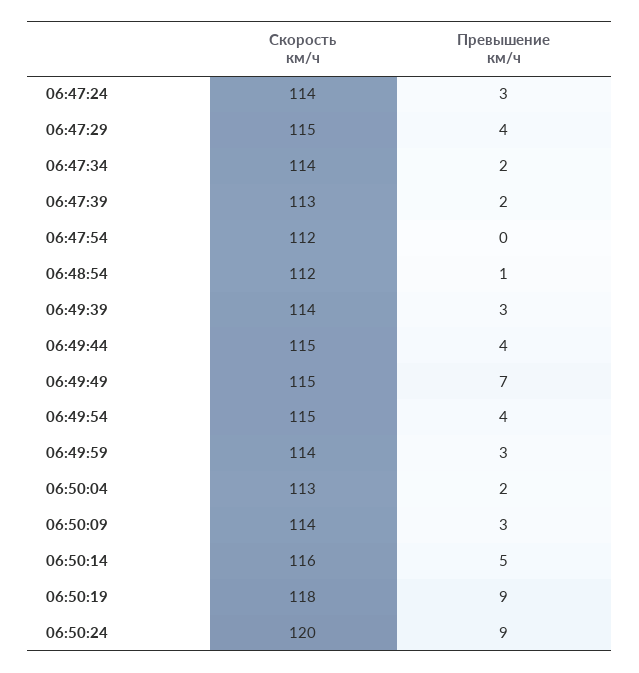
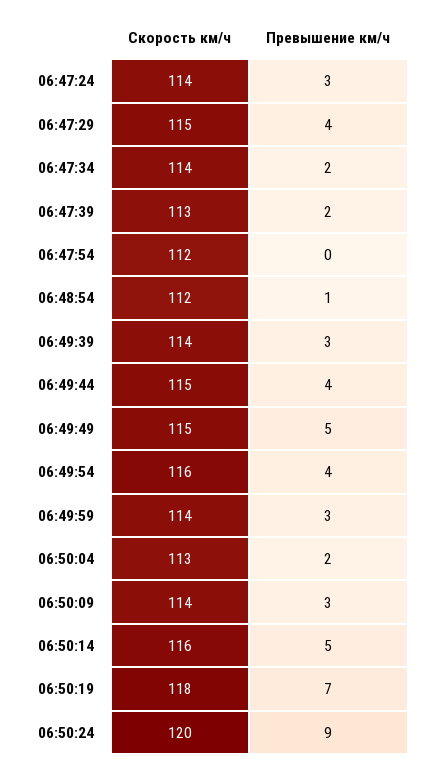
  {
    "Скорость км/ч": {
      "06:47:24": 114,
      "06:47:29": 115,
      "06:47:34": 114,
      "06:47:39": 113,
      "06:47:54": 112,
      "06:48:54": 112,
      "06:49:39": 114,
      "06:49:44": 115,
      "06:49:49": 115,
-     "06:49:54": 115,
+     "06:49:54": 116,
      "06:49:59": 114,
      "06:50:04": 113,
      "06:50:09": 114,
      "06:50:14": 116,
      "06:50:19": 118,
      "06:50:24": 120
    },
    "Превышение км/ч": {
      "06:47:24": 3,
      "06:47:29": 4,
      "06:47:34": 2,
      "06:47:39": 2,
      "06:47:54": 0,
      "06:48:54": 1,
      "06:49:39": 3,
      "06:49:44": 4,
-     "06:49:49": 7,
+     "06:49:49": 5,
      "06:49:54": 4,
      "06:49:59": 3,
      "06:50:04": 2,
      "06:50:09": 3,
      "06:50:14": 5,
-     "06:50:19": 9,
+     "06:50:19": 7,
      "06:50:24": 9
    }
  }

